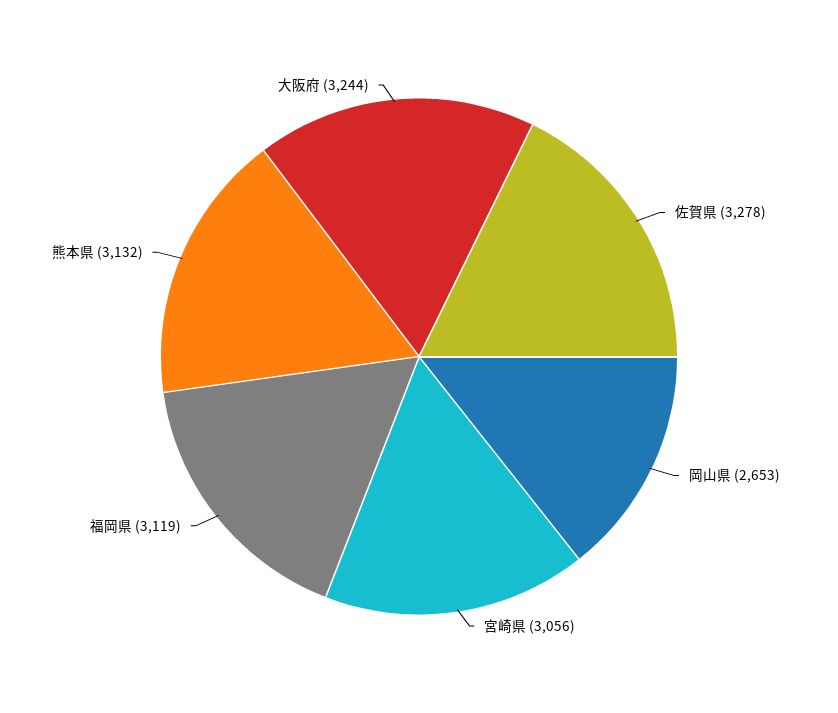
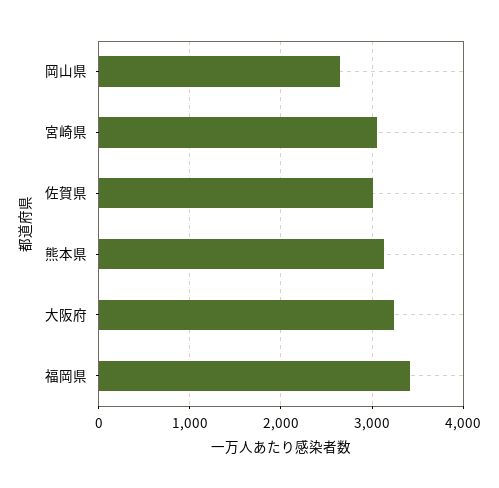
  {
-   "佐賀県": 3278,
+   "佐賀県": 3000,
    "岡山県": 2653,
    "宮崎県": 3056,
-   "福岡県": 3119,
+   "福岡県": 3400,
    "熊本県": 3132,
    "大阪府": 3244
  }

